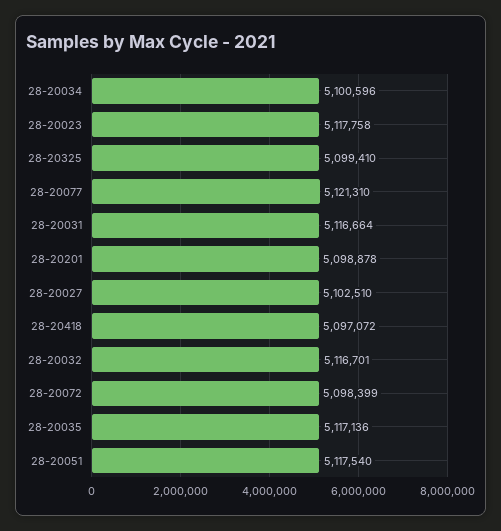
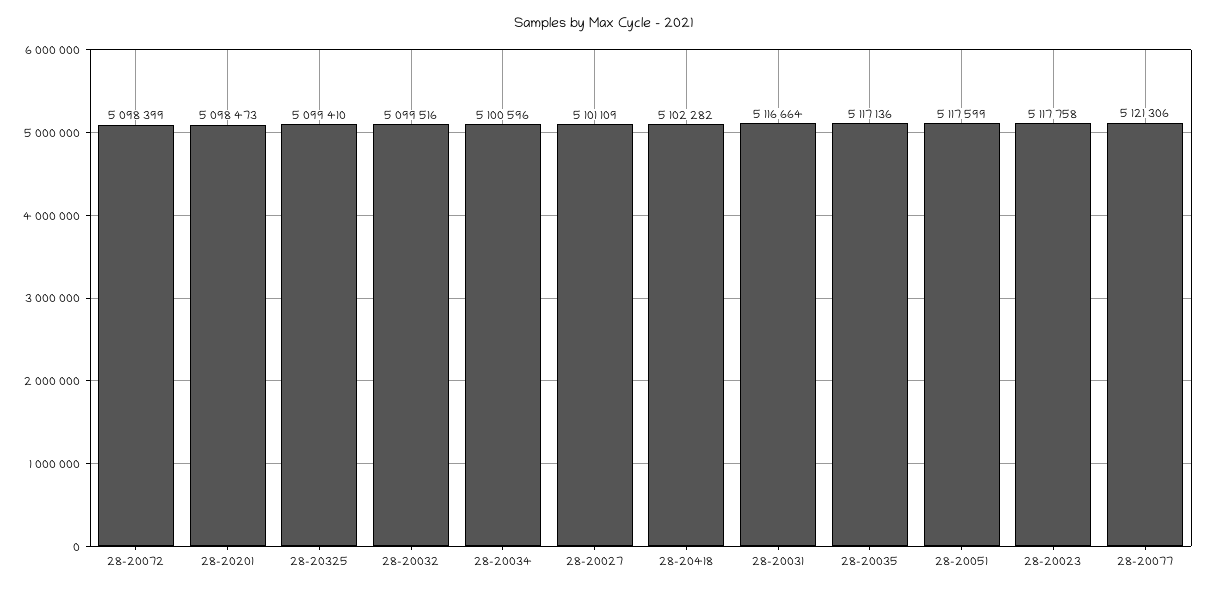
  {
    "28-20034": 5100596,
    "28-20023": 5117758,
    "28-20325": 5099410,
-   "28-20077": 5121310,
+   "28-20077": 5121306,
    "28-20031": 5116664,
-   "28-20201": 5098878,
+   "28-20201": 5098473,
-   "28-20027": 5102510,
+   "28-20027": 5101109,
-   "28-20418": 5097072,
+   "28-20418": 5102282,
-   "28-20032": 5116701,
+   "28-20032": 5099516,
    "28-20072": 5098399,
    "28-20035": 5117136,
-   "28-20051": 5117540
+   "28-20051": 5117599
  }

